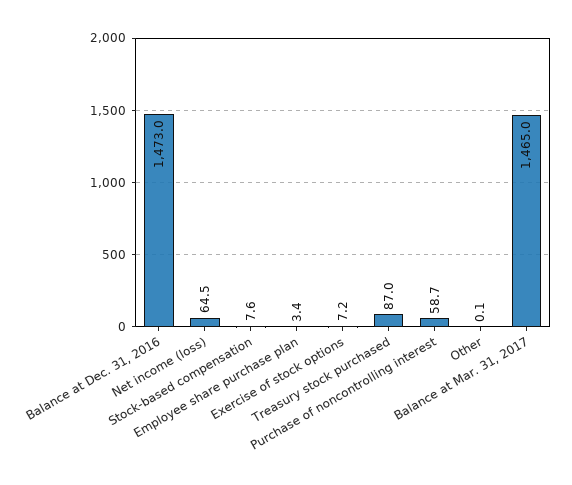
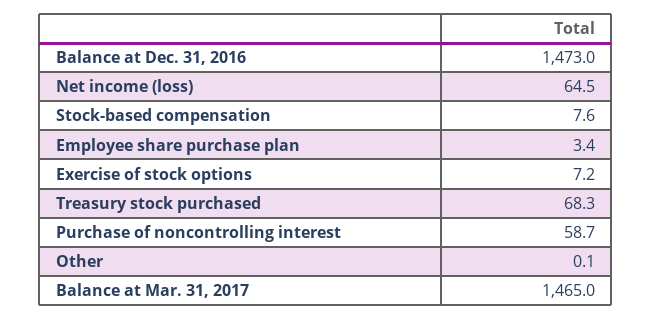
  {
    "Balance at Dec. 31, 2016": 1473,
    "Net income (loss)": 64.5,
    "Stock-based compensation": 7.6,
    "Employee share purchase plan": 3.4,
    "Exercise of stock options": 7.2,
-   "Treasury stock purchased": 87,
+   "Treasury stock purchased": 68.3,
    "Purchase of noncontrolling interest": 58.7,
    "Other": 0.1,
    "Balance at Mar. 31, 2017": 1465
  }

